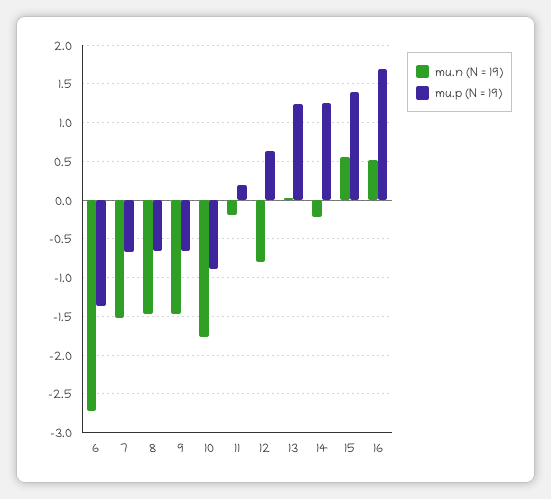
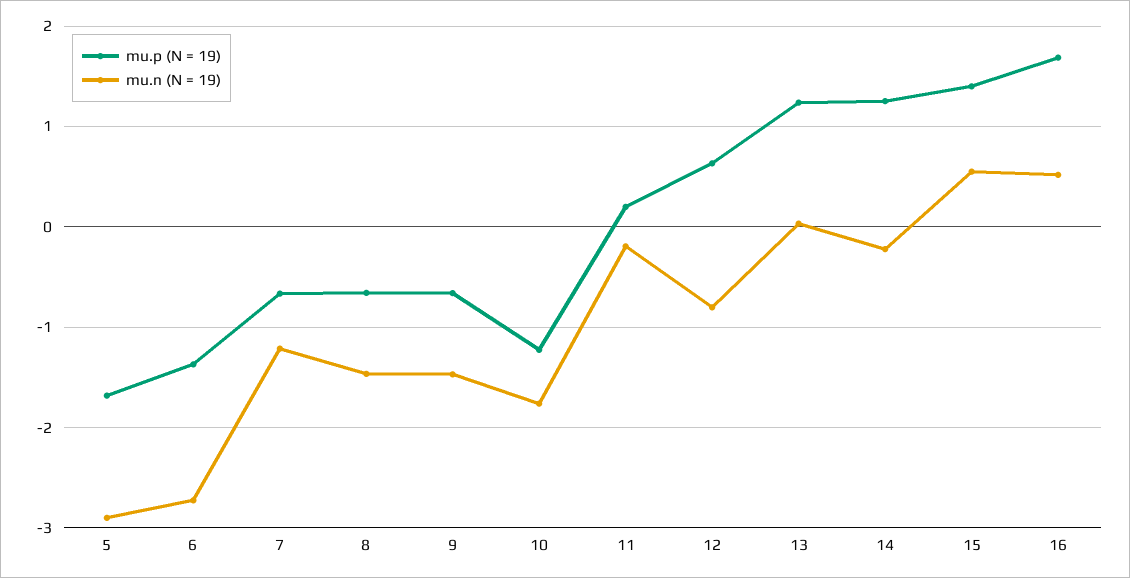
  {
    "mu.n (N = 19)": {
      "6": -2.7,
-     "7": -1.5,
+     "7": -1.2,
      "8": -1.5,
      "9": -1.5,
      "10": -1.8,
      "11": -0.2,
      "12": -0.8,
      "13": 0,
      "14": -0.2,
      "15": 0.6,
-     "16": 0.5
+     "16": 0.5,
+     "5": -2.9
    },
    "mu.p (N = 19)": {
      "6": -1.4,
      "7": -0.7,
      "8": -0.7,
      "9": -0.7,
-     "10": -0.9,
+     "10": -1.2,
      "11": 0.2,
      "12": 0.6,
      "13": 1.2,
      "14": 1.3,
      "15": 1.4,
-     "16": 1.7
+     "16": 1.7,
+     "5": -1.7
    }
  }

